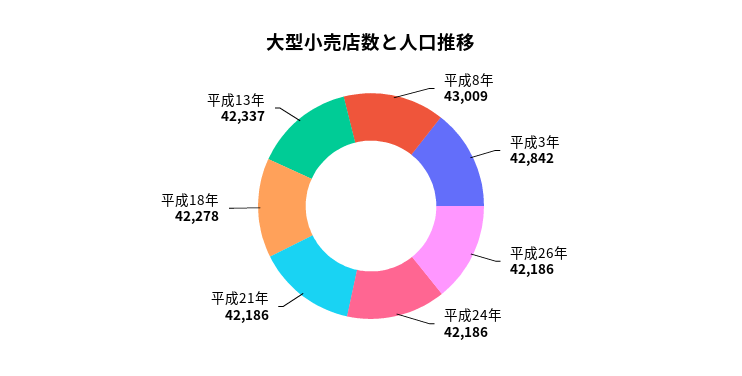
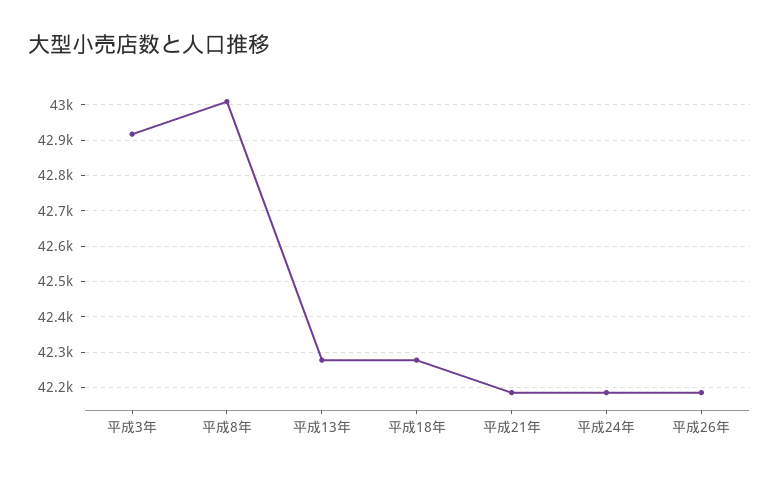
  {
    "平成8年": 43009,
-   "平成3年": 42842,
+   "平成3年": 42920,
    "平成26年": 42186,
    "平成24年": 42186,
    "平成21年": 42186,
    "平成18年": 42278,
-   "平成13年": 42337
+   "平成13年": 42280
  }

